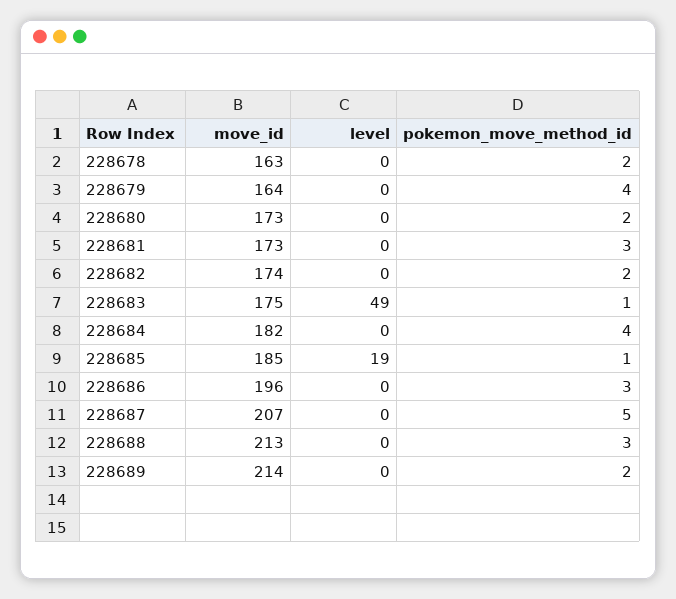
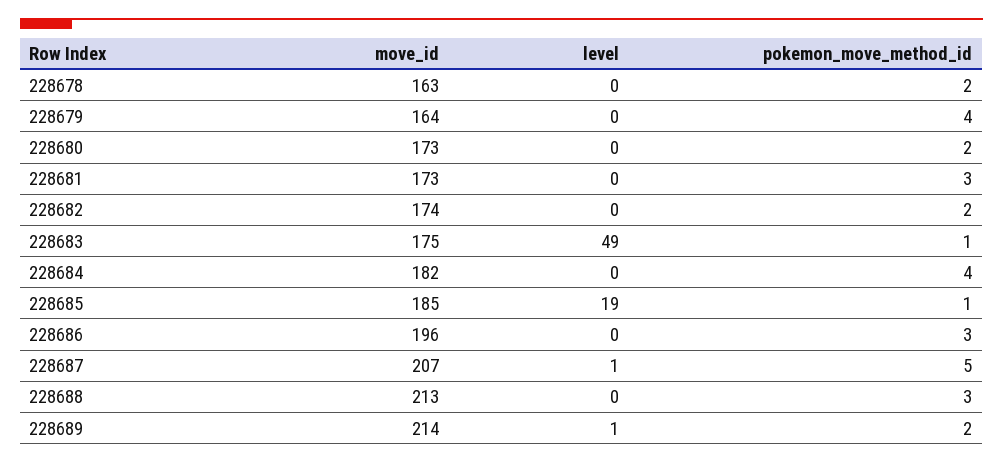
  {
    "move_id": {
      "228678": 163,
      "228679": 164,
      "228680": 173,
      "228681": 173,
      "228682": 174,
      "228683": 175,
      "228684": 182,
      "228685": 185,
      "228686": 196,
      "228687": 207,
      "228688": 213,
      "228689": 214
    },
    "level": {
      "228678": 0,
      "228679": 0,
      "228680": 0,
      "228681": 0,
      "228682": 0,
      "228683": 49,
      "228684": 0,
      "228685": 19,
      "228686": 0,
-     "228687": 0,
+     "228687": 1,
      "228688": 0,
-     "228689": 0
+     "228689": 1
    },
    "pokemon_move_method_id": {
      "228678": 2,
      "228679": 4,
      "228680": 2,
      "228681": 3,
      "228682": 2,
      "228683": 1,
      "228684": 4,
      "228685": 1,
      "228686": 3,
      "228687": 5,
      "228688": 3,
      "228689": 2
    }
  }

